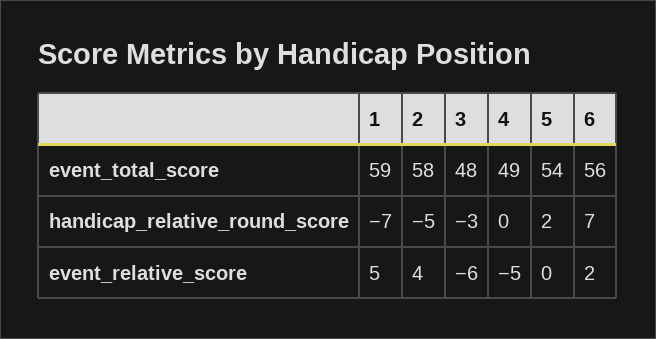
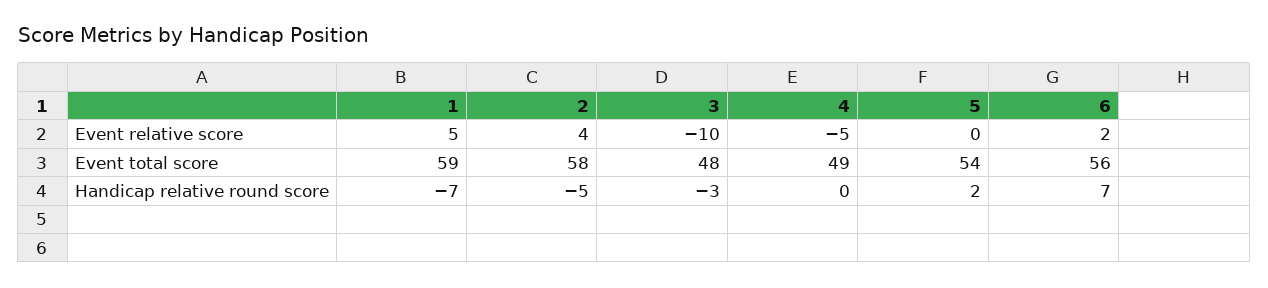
  {
    "1": {
      "event_total_score": 59,
      "handicap_relative_round_score": -7,
      "event_relative_score": 5
    },
    "2": {
      "event_total_score": 58,
      "handicap_relative_round_score": -5,
      "event_relative_score": 4
    },
    "3": {
      "event_total_score": 48,
      "handicap_relative_round_score": -3,
-     "event_relative_score": -6
+     "event_relative_score": -10
    },
    "4": {
      "event_total_score": 49,
      "handicap_relative_round_score": 0,
      "event_relative_score": -5
    },
    "5": {
      "event_total_score": 54,
      "handicap_relative_round_score": 2,
      "event_relative_score": 0
    },
    "6": {
      "event_total_score": 56,
      "handicap_relative_round_score": 7,
      "event_relative_score": 2
    }
  }

